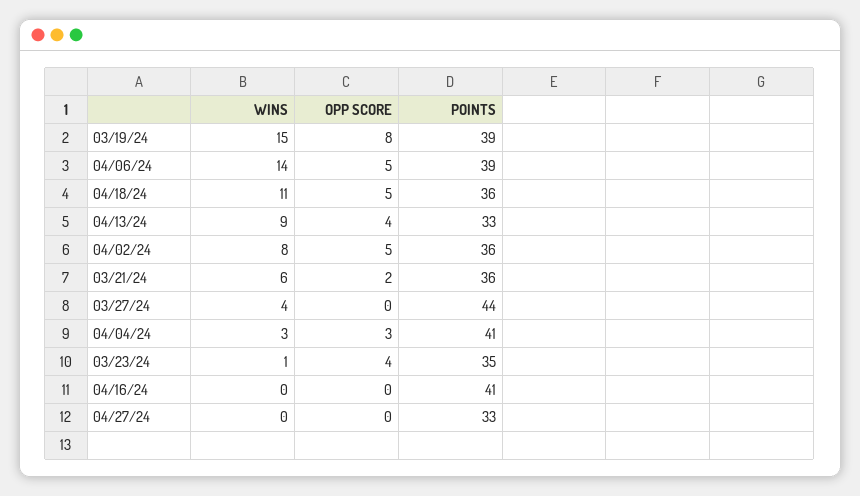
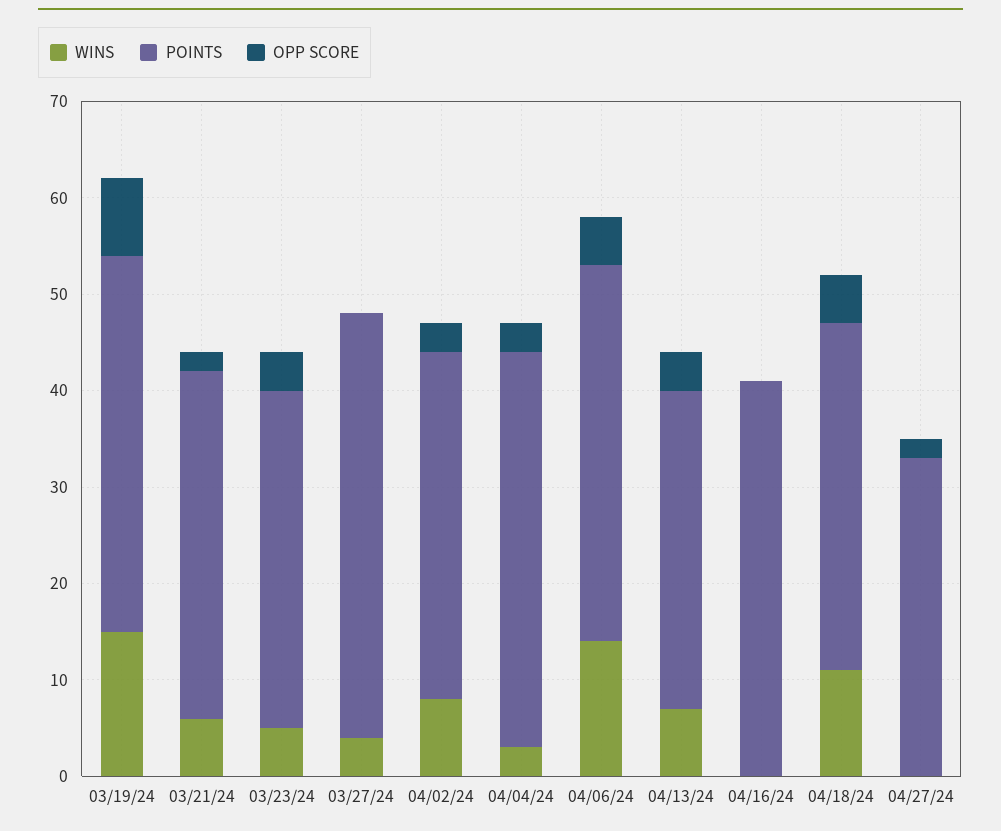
  {
    "WINS": {
      "03/19/24": 15,
      "04/06/24": 14,
      "04/18/24": 11,
-     "04/13/24": 9,
+     "04/13/24": 7,
      "04/02/24": 8,
      "03/21/24": 6,
      "03/27/24": 4,
      "04/04/24": 3,
-     "03/23/24": 1,
+     "03/23/24": 5,
      "04/16/24": 0,
      "04/27/24": 0
    },
    "OPP SCORE": {
      "03/19/24": 8,
      "04/06/24": 5,
      "04/18/24": 5,
      "04/13/24": 4,
-     "04/02/24": 5,
+     "04/02/24": 3,
      "03/21/24": 2,
      "03/27/24": 0,
      "04/04/24": 3,
      "03/23/24": 4,
      "04/16/24": 0,
-     "04/27/24": 0
+     "04/27/24": 2
    },
    "POINTS": {
      "03/19/24": 39,
      "04/06/24": 39,
      "04/18/24": 36,
      "04/13/24": 33,
      "04/02/24": 36,
      "03/21/24": 36,
      "03/27/24": 44,
      "04/04/24": 41,
      "03/23/24": 35,
      "04/16/24": 41,
      "04/27/24": 33
    }
  }

